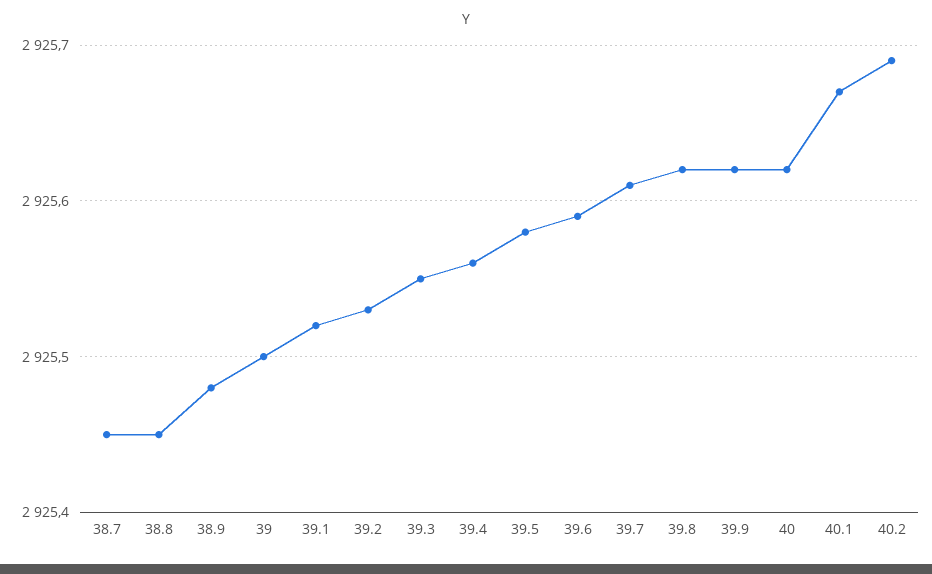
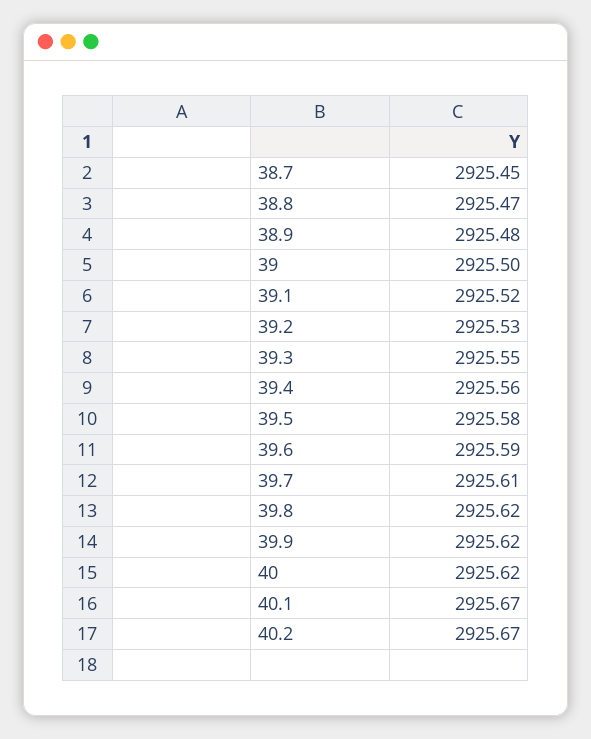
  {
    "38.7": 2925.45,
-   "38.8": 2925.45,
+   "38.8": 2925.47,
    "38.9": 2925.48,
    "39": 2925.5,
    "39.1": 2925.52,
    "39.2": 2925.53,
    "39.3": 2925.55,
    "39.4": 2925.56,
    "39.5": 2925.58,
    "39.6": 2925.59,
    "39.7": 2925.61,
    "39.8": 2925.62,
    "39.9": 2925.62,
    "40": 2925.62,
    "40.1": 2925.67,
-   "40.2": 2925.69
+   "40.2": 2925.67
  }

